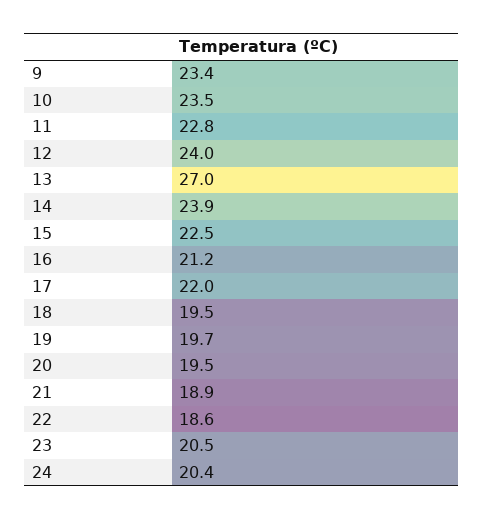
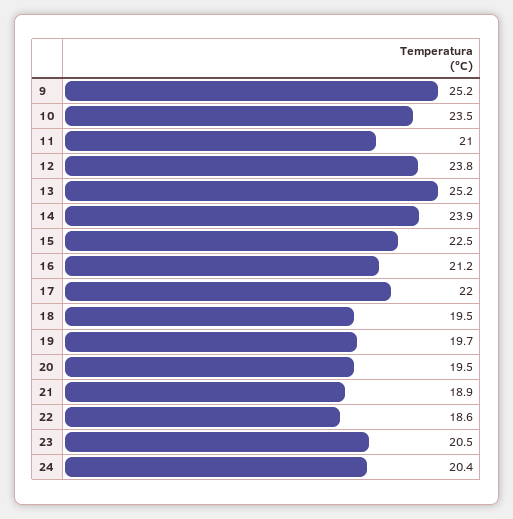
  {
-   "9": 23.4,
+   "9": 25.2,
    "10": 23.5,
-   "11": 22.8,
+   "11": 21,
-   "12": 24,
+   "12": 23.8,
-   "13": 27,
+   "13": 25.2,
    "14": 23.9,
    "15": 22.5,
    "16": 21.2,
    "17": 22,
    "18": 19.5,
    "19": 19.7,
    "20": 19.5,
    "21": 18.9,
    "22": 18.6,
    "23": 20.5,
    "24": 20.4
  }

